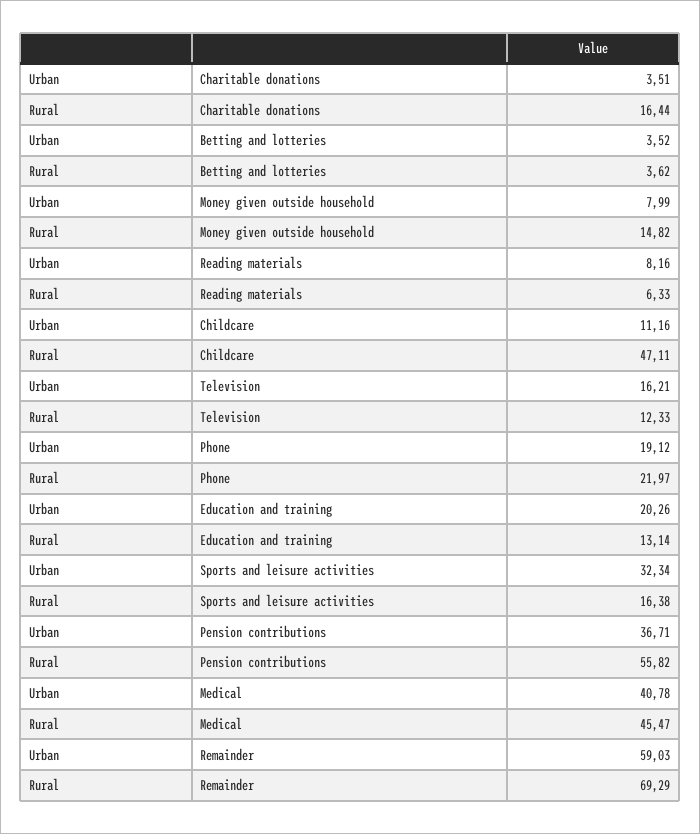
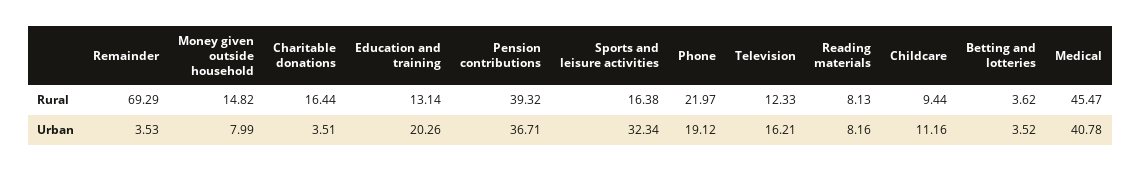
  {
    "Urban": {
      "Charitable donations": 3.51,
      "Betting and lotteries": 3.52,
      "Money given outside household": 7.99,
      "Reading materials": 8.16,
      "Childcare": 11.16,
      "Television": 16.21,
      "Phone": 19.12,
      "Education and training": 20.26,
      "Sports and leisure activities": 32.34,
      "Pension contributions": 36.71,
      "Medical": 40.78,
-     "Remainder": 59.03
+     "Remainder": 3.53
    },
    "Rural": {
      "Charitable donations": 16.44,
      "Betting and lotteries": 3.62,
      "Money given outside household": 14.82,
-     "Reading materials": 6.33,
+     "Reading materials": 8.13,
-     "Childcare": 47.11,
+     "Childcare": 9.44,
      "Television": 12.33,
      "Phone": 21.97,
      "Education and training": 13.14,
      "Sports and leisure activities": 16.38,
-     "Pension contributions": 55.82,
+     "Pension contributions": 39.32,
      "Medical": 45.47,
      "Remainder": 69.29
    }
  }

